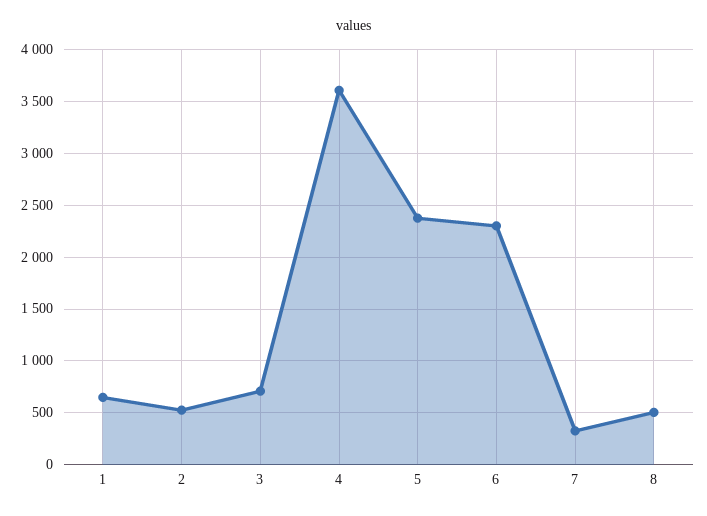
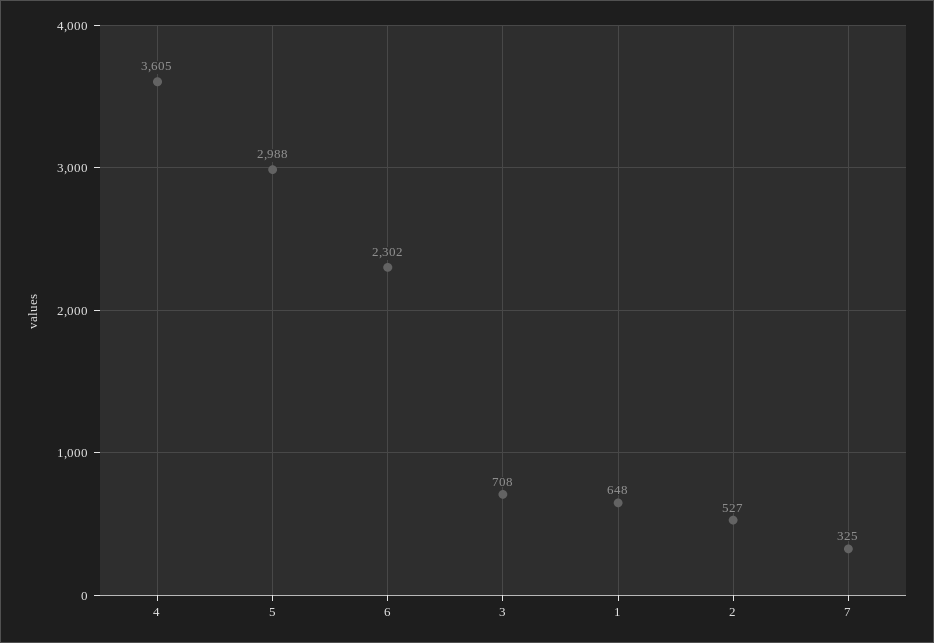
  {
    "1": 648,
    "2": 527,
    "3": 708,
    "4": 3605,
-   "5": 2400,
+   "5": 2988,
    "6": 2302,
-   "7": 325,
+   "7": 325
-   "8": 500
  }

